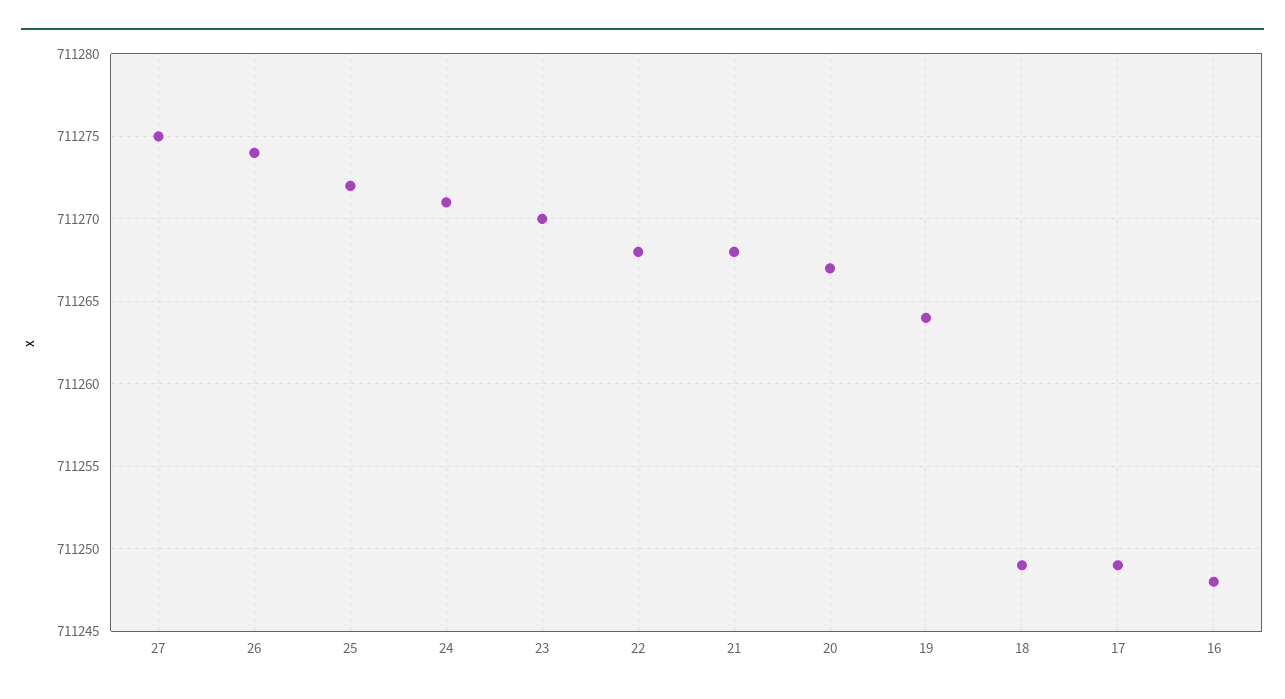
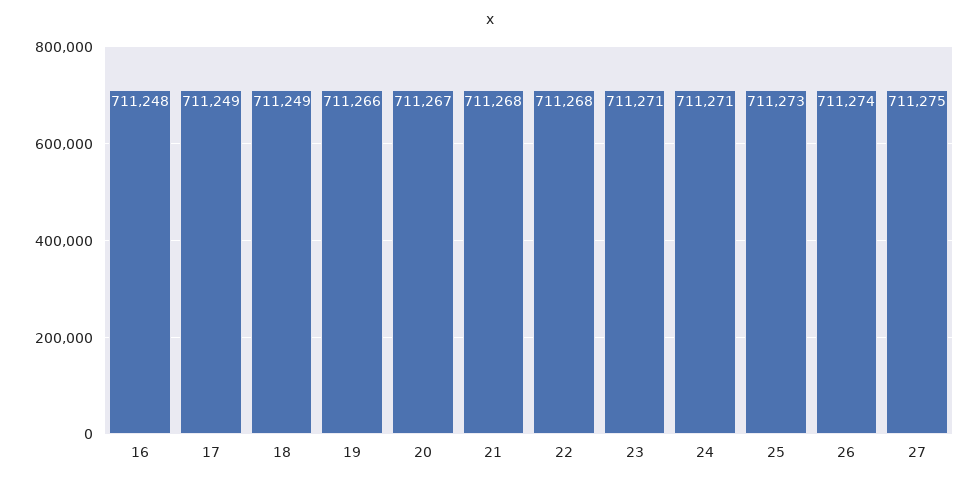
  {
    "27": 711275,
    "26": 711274,
-   "25": 711272,
+   "25": 711273,
    "24": 711271,
-   "23": 711270,
+   "23": 711271,
    "22": 711268,
    "21": 711268,
    "20": 711267,
-   "19": 711264,
+   "19": 711266,
    "18": 711249,
    "17": 711249,
    "16": 711248
  }

